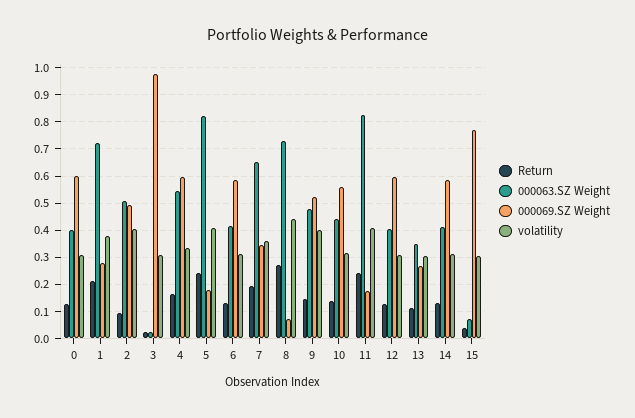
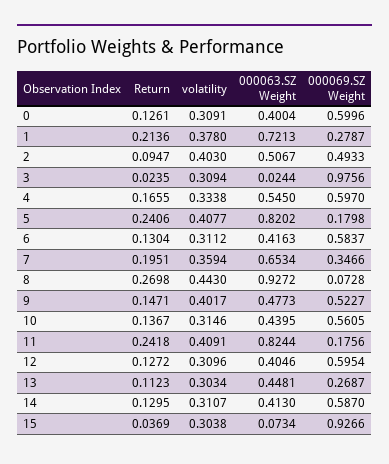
  {
    "Return": {
      "0": 0.1261,
      "1": 0.2136,
      "2": 0.0947,
      "3": 0.0235,
      "4": 0.1655,
      "5": 0.2406,
      "6": 0.1304,
      "7": 0.1951,
      "8": 0.2698,
      "9": 0.1471,
      "10": 0.1367,
      "11": 0.2418,
      "12": 0.1272,
      "13": 0.1123,
      "14": 0.1295,
      "15": 0.0369
    },
    "000063.SZ Weight": {
      "0": 0.4004,
      "1": 0.7213,
      "2": 0.5067,
      "3": 0.0244,
      "4": 0.545,
      "5": 0.8202,
      "6": 0.4163,
      "7": 0.6534,
-     "8": 0.725,
+     "8": 0.9272,
      "9": 0.4773,
      "10": 0.4395,
      "11": 0.8244,
      "12": 0.4046,
-     "13": 0.35,
+     "13": 0.4481,
      "14": 0.413,
      "15": 0.0734
    },
    "000069.SZ Weight": {
      "0": 0.5996,
      "1": 0.2787,
      "2": 0.4933,
      "3": 0.9756,
      "4": 0.597,
      "5": 0.1798,
      "6": 0.5837,
      "7": 0.3466,
      "8": 0.0728,
      "9": 0.5227,
      "10": 0.5605,
      "11": 0.1756,
      "12": 0.5954,
      "13": 0.2687,
      "14": 0.587,
-     "15": 0.775
+     "15": 0.9266
    },
    "volatility": {
      "0": 0.3091,
      "1": 0.378,
      "2": 0.403,
      "3": 0.3094,
      "4": 0.3338,
      "5": 0.4077,
      "6": 0.3112,
      "7": 0.3594,
      "8": 0.443,
      "9": 0.4017,
      "10": 0.3146,
      "11": 0.4091,
      "12": 0.3096,
      "13": 0.3034,
      "14": 0.3107,
      "15": 0.3038
    }
  }

